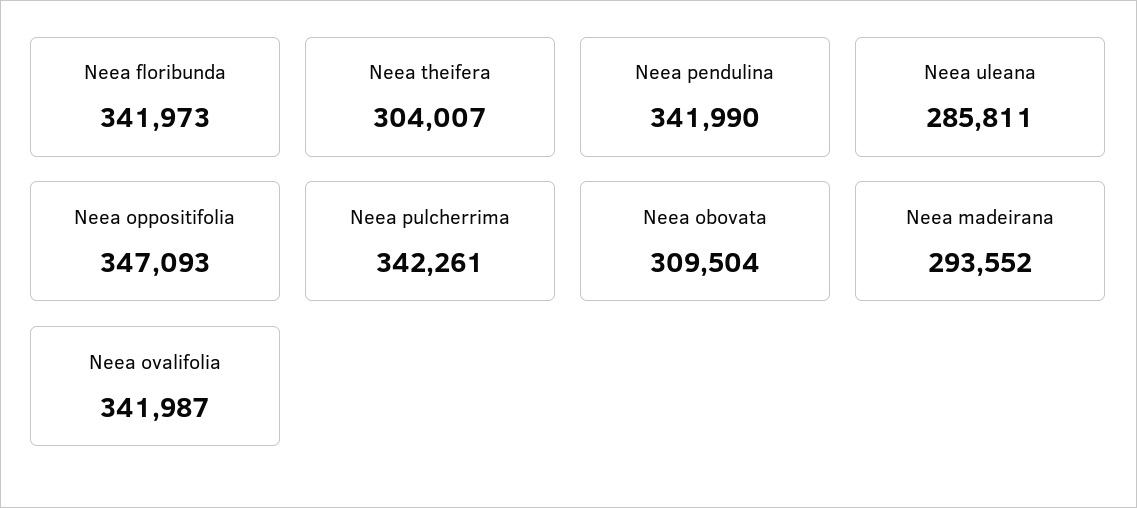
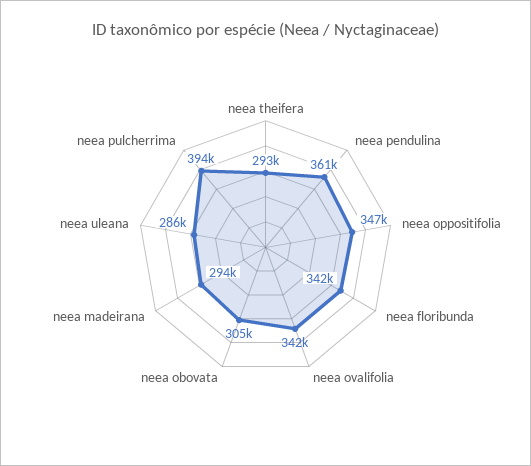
  {
    "Neea floribunda": 341973,
-   "Neea theifera": 304007,
+   "Neea theifera": 293000,
-   "Neea pendulina": 341990,
+   "Neea pendulina": 361000,
    "Neea uleana": 285811,
    "Neea oppositifolia": 347093,
-   "Neea pulcherrima": 342261,
+   "Neea pulcherrima": 394000,
-   "Neea obovata": 309504,
+   "Neea obovata": 305000,
    "Neea madeirana": 293552,
    "Neea ovalifolia": 341987
  }

